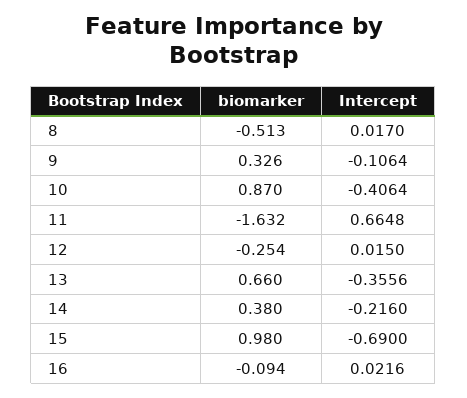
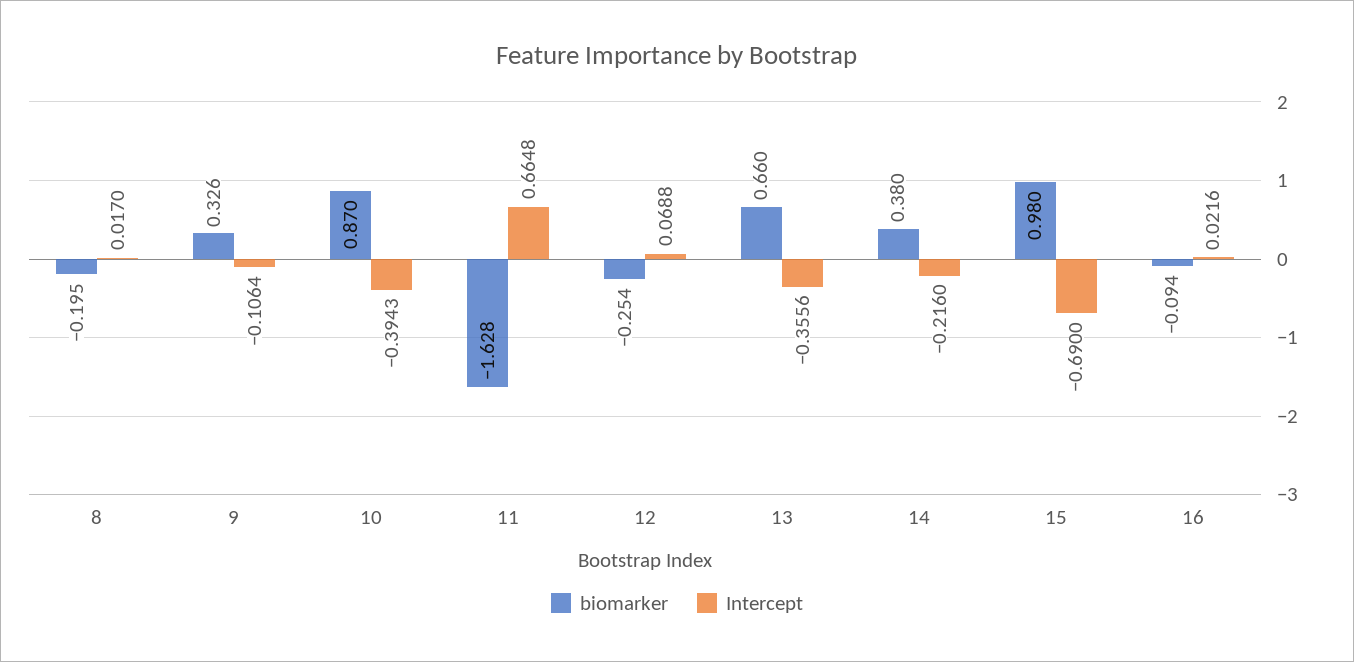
  {
    "biomarker": {
-     "8": -0.513,
+     "8": -0.195,
      "9": 0.326,
      "10": 0.87,
-     "11": -1.632,
+     "11": -1.628,
      "12": -0.254,
      "13": 0.66,
      "14": 0.38,
      "15": 0.98,
      "16": -0.094
    },
    "Intercept": {
      "8": 0.017,
      "9": -0.1064,
-     "10": -0.4064,
+     "10": -0.3943,
      "11": 0.6648,
-     "12": 0.015,
+     "12": 0.0688,
      "13": -0.3556,
      "14": -0.216,
      "15": -0.69,
      "16": 0.0216
    }
  }

